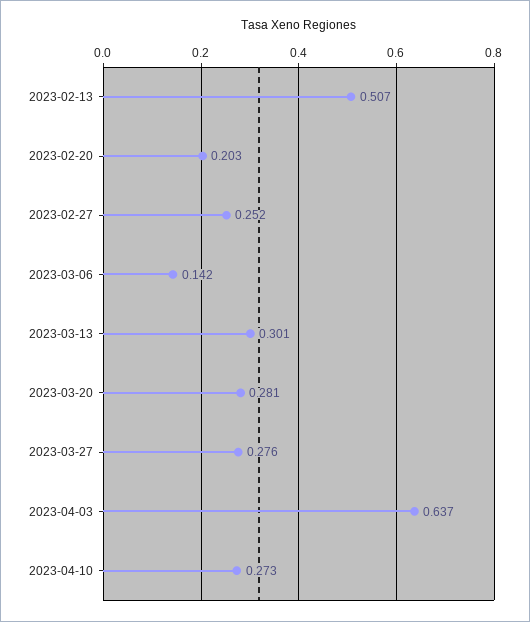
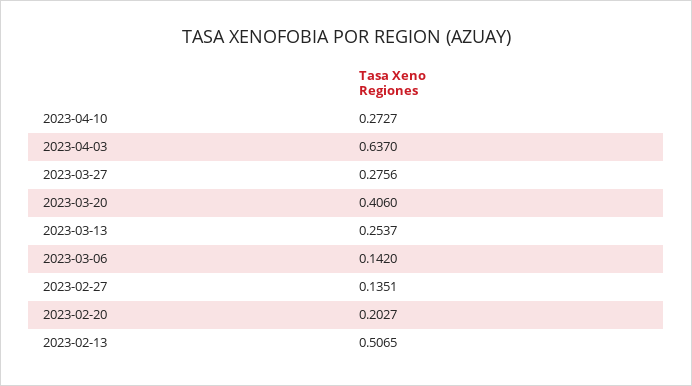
  {
    "2023-02-13": 0.5065,
    "2023-02-20": 0.2027,
-   "2023-02-27": 0.252,
+   "2023-02-27": 0.1351,
    "2023-03-06": 0.142,
-   "2023-03-13": 0.301,
+   "2023-03-13": 0.2537,
-   "2023-03-20": 0.281,
+   "2023-03-20": 0.406,
    "2023-03-27": 0.2756,
    "2023-04-03": 0.637,
    "2023-04-10": 0.2727
  }

